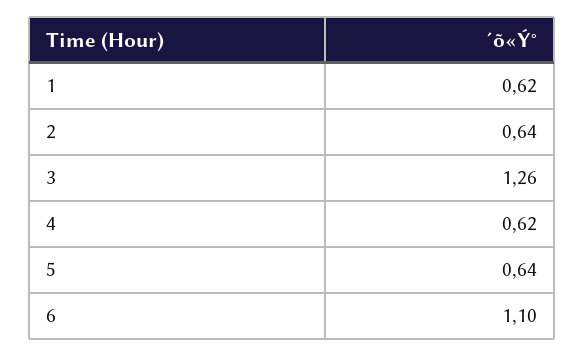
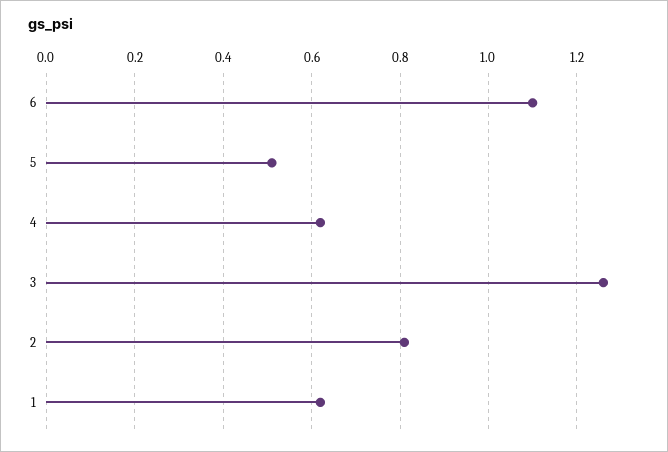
  {
    "1": 0.62,
-   "2": 0.64,
+   "2": 0.8,
    "3": 1.26,
    "4": 0.62,
-   "5": 0.64,
+   "5": 0.5,
    "6": 1.1
  }

